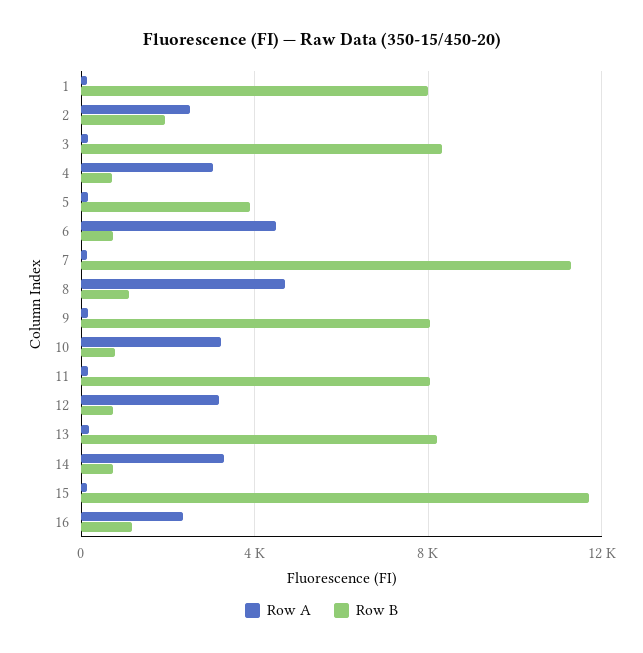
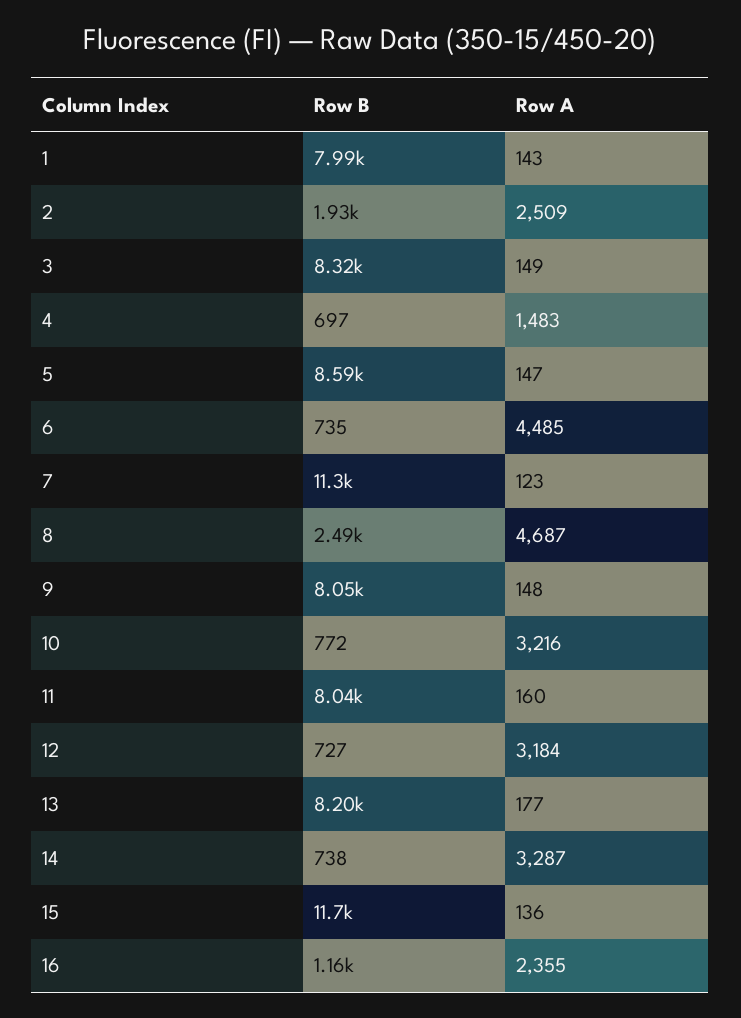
  {
    "Row A": {
      "1": 143,
      "2": 2509,
      "3": 149,
-     "4": 3000,
+     "4": 1483,
      "5": 147,
      "6": 4485,
      "7": 123,
      "8": 4687,
      "9": 148,
      "10": 3216,
      "11": 160,
      "12": 3184,
      "13": 177,
      "14": 3287,
      "15": 136,
      "16": 2355
    },
    "Row B": {
      "1": 7990,
      "2": 1930,
      "3": 8320,
      "4": 697,
-     "5": 4000,
+     "5": 8590,
      "6": 735,
      "7": 11300,
-     "8": 1000,
+     "8": 2490,
      "9": 8050,
      "10": 772,
      "11": 8040,
      "12": 727,
      "13": 8200,
      "14": 738,
      "15": 11700,
      "16": 1160
    }
  }

